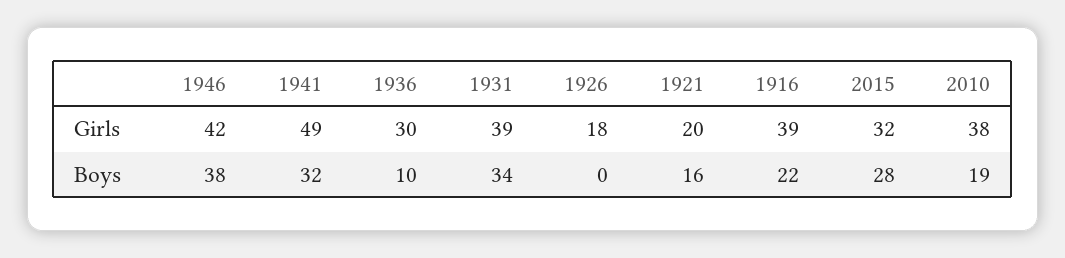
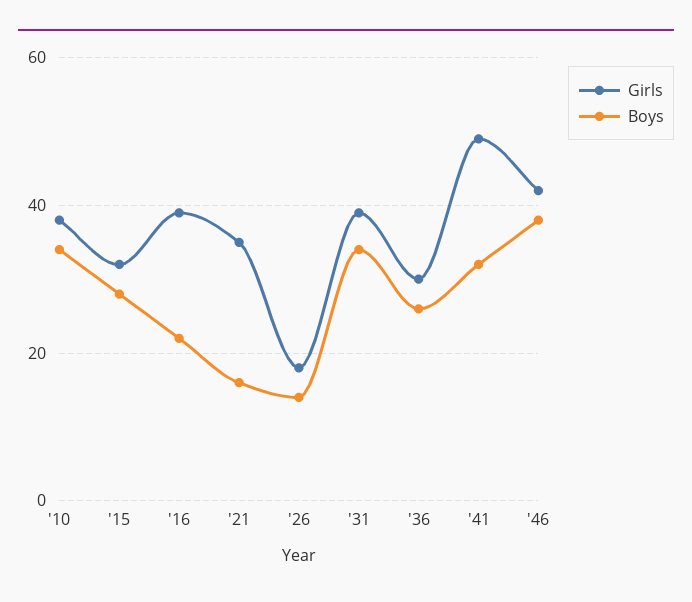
  {
    "Girls": {
      "1946": 42,
      "1941": 49,
      "1936": 30,
      "1931": 39,
      "1926": 18,
-     "1921": 20,
+     "1921": 35,
      "1916": 39,
      "2015": 32,
      "2010": 38
    },
    "Boys": {
      "1946": 38,
      "1941": 32,
-     "1936": 10,
+     "1936": 25,
      "1931": 34,
-     "1926": 0,
+     "1926": 15,
      "1921": 16,
      "1916": 22,
      "2015": 28,
-     "2010": 19
+     "2010": 35
    }
  }

